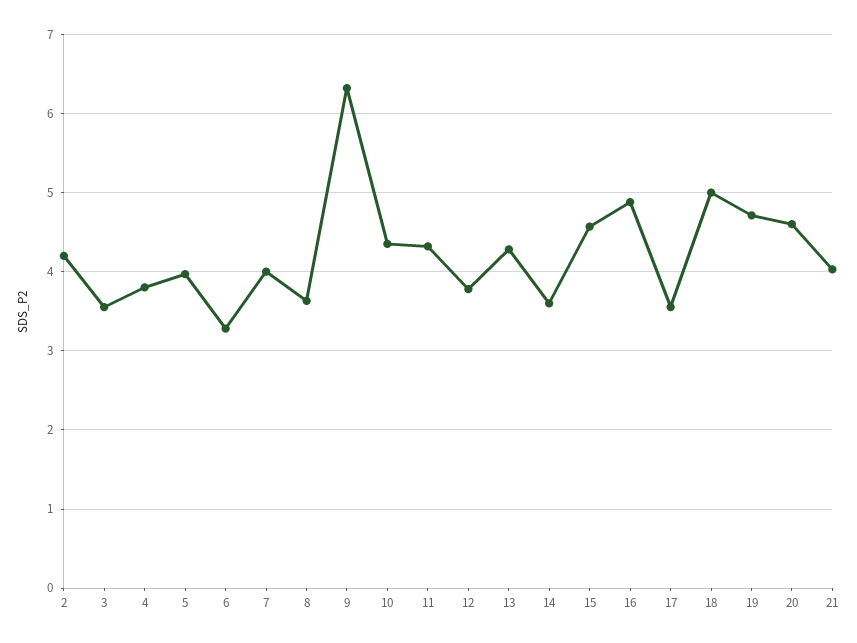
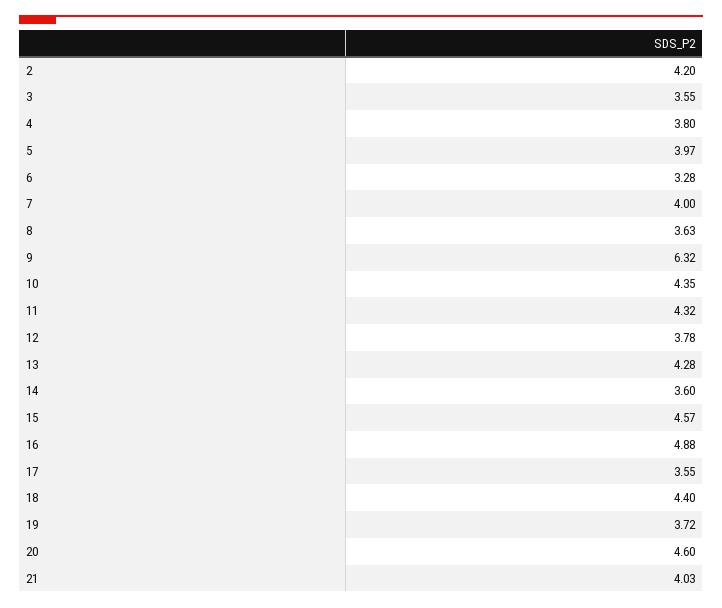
  {
    "2": 4.2,
    "3": 3.55,
    "4": 3.8,
    "5": 3.97,
    "6": 3.28,
    "7": 4,
    "8": 3.63,
    "9": 6.32,
    "10": 4.35,
    "11": 4.32,
    "12": 3.78,
    "13": 4.28,
    "14": 3.6,
    "15": 4.57,
    "16": 4.88,
    "17": 3.55,
-   "18": 5,
+   "18": 4.4,
-   "19": 4.7,
+   "19": 3.72,
    "20": 4.6,
    "21": 4.03
  }

